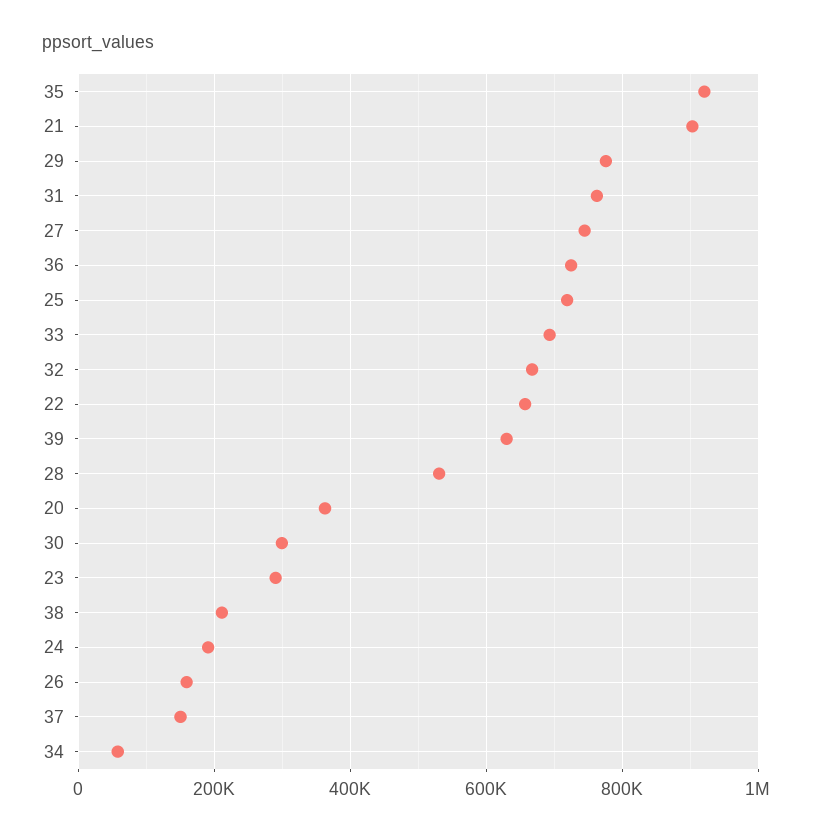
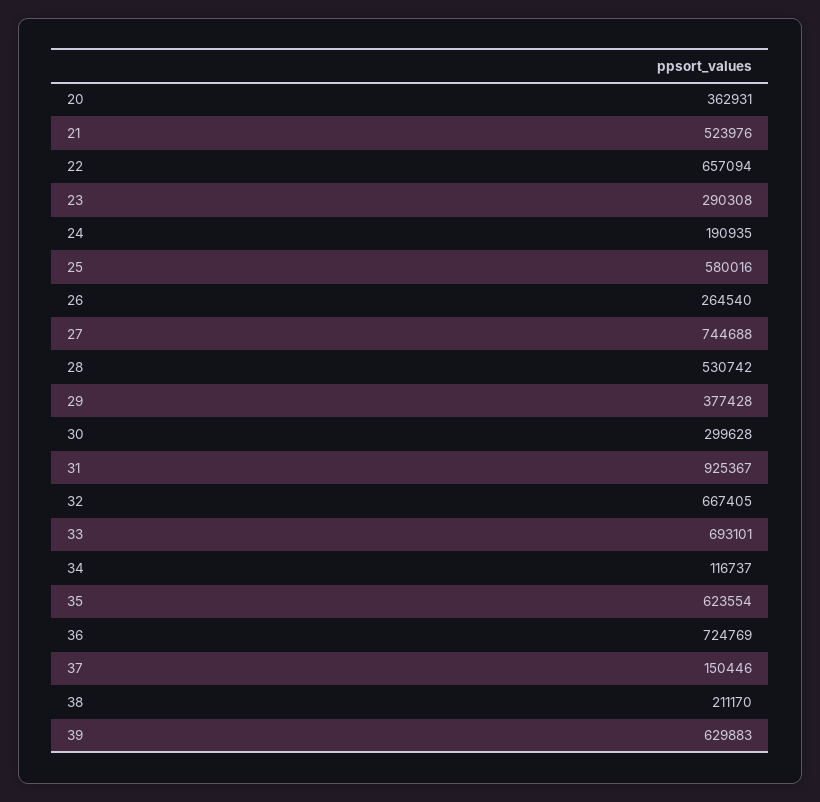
  {
-   "35": 920000,
+   "35": 623554,
-   "21": 900000,
+   "21": 523976,
-   "29": 780000,
+   "29": 377428,
-   "31": 760000,
+   "31": 925367,
    "27": 744688,
    "36": 724769,
-   "25": 720000,
+   "25": 580016,
    "33": 693101,
    "32": 667405,
    "22": 657094,
    "39": 629883,
    "28": 530742,
    "20": 362931,
    "30": 299628,
    "23": 290308,
    "38": 211170,
    "24": 190935,
-   "26": 160000,
+   "26": 264540,
    "37": 150446,
-   "34": 60000
+   "34": 116737
  }

